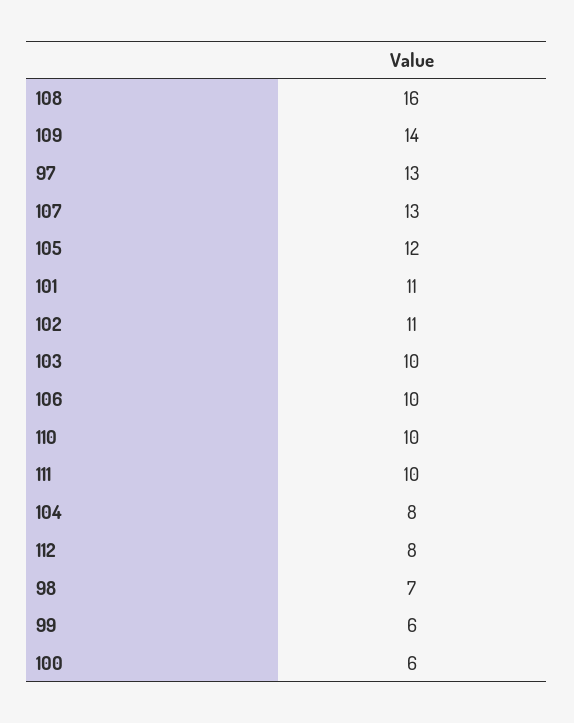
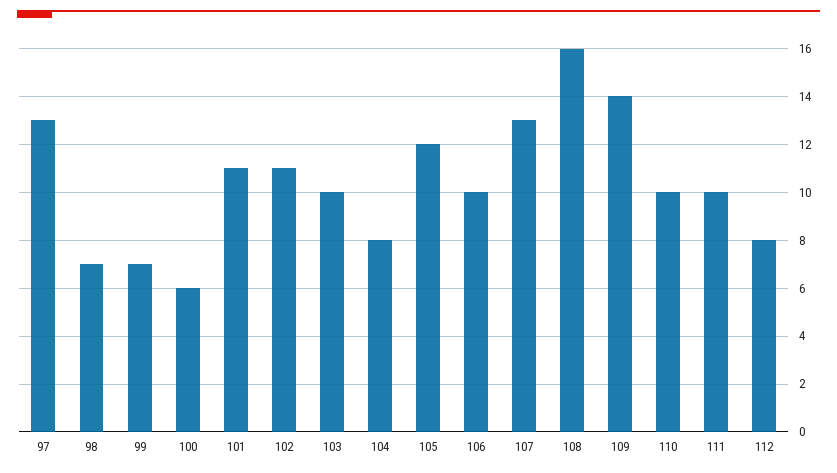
  {
    "108": 16,
    "109": 14,
    "97": 13,
    "107": 13,
    "105": 12,
    "101": 11,
    "102": 11,
    "103": 10,
    "106": 10,
    "110": 10,
    "111": 10,
    "104": 8,
    "112": 8,
    "98": 7,
-   "99": 6,
+   "99": 7,
    "100": 6
  }

